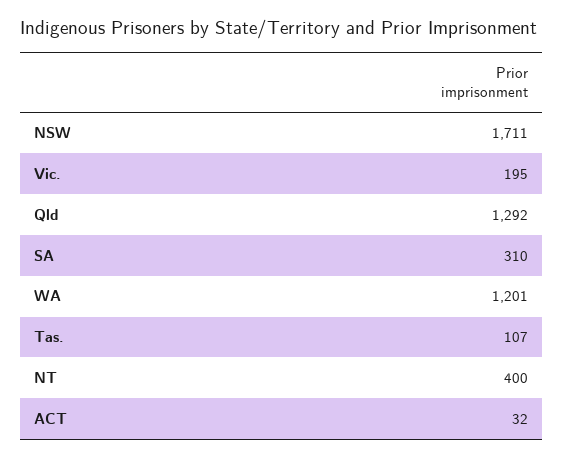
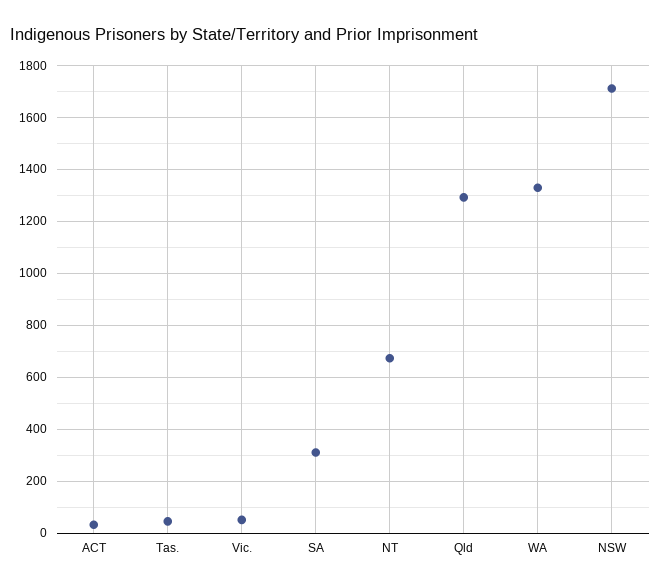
  {
    "NSW": 1711,
-   "Vic.": 195,
+   "Vic.": 50,
    "Qld": 1292,
    "SA": 310,
-   "WA": 1201,
+   "WA": 1325,
-   "Tas.": 107,
+   "Tas.": 50,
-   "NT": 400,
+   "NT": 675,
    "ACT": 32
  }

